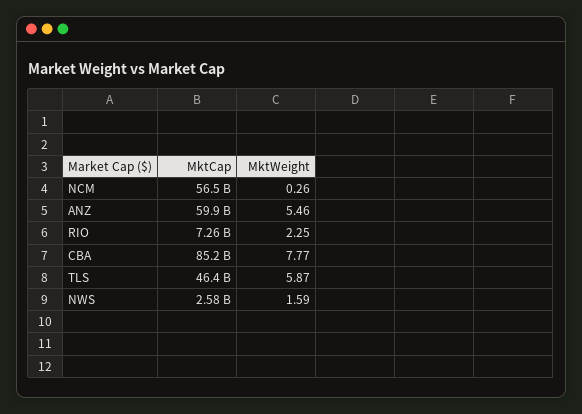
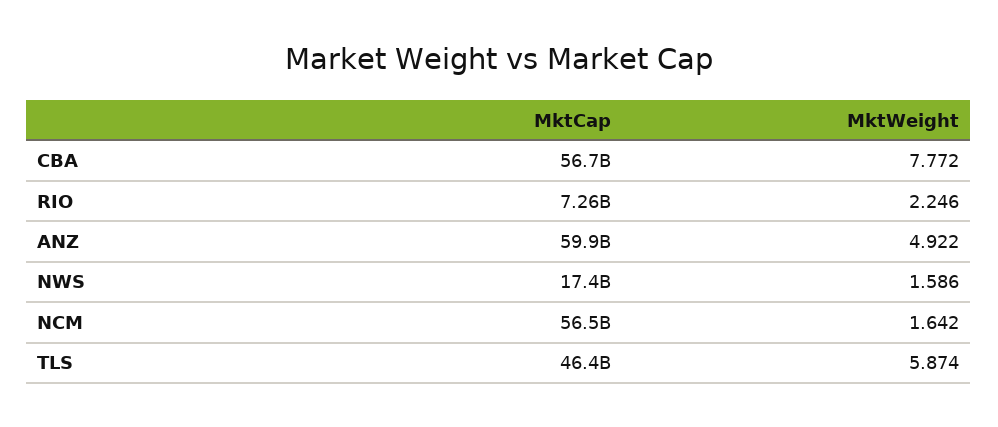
  {
    "MktCap": {
      "NCM": 56500000000,
      "ANZ": 59900000000,
      "RIO": 7260000000,
-     "CBA": 85200000000,
+     "CBA": 56700000000,
      "TLS": 46400000000,
-     "NWS": 2580000000
+     "NWS": 17400000000
    },
    "MktWeight": {
-     "NCM": 0.26,
+     "NCM": 1.642,
-     "ANZ": 5.46,
+     "ANZ": 4.922,
      "RIO": 2.246,
      "CBA": 7.772,
      "TLS": 5.874,
      "NWS": 1.586
    }
  }

